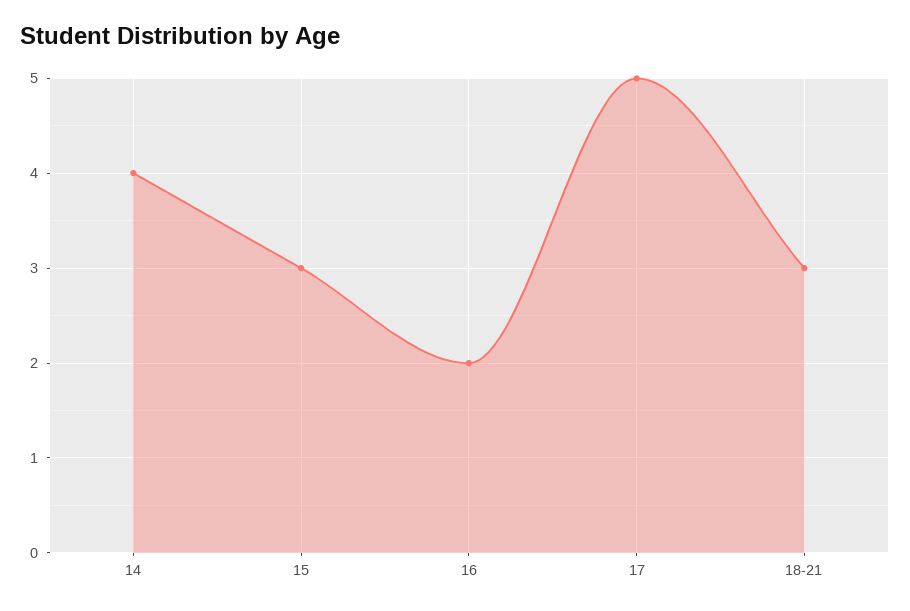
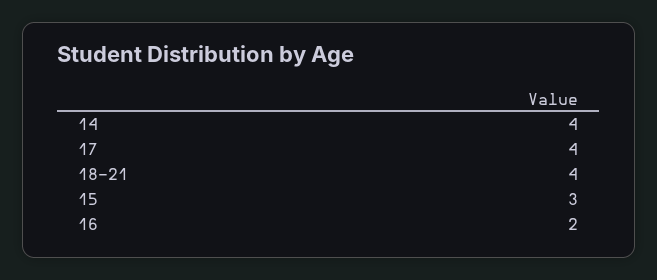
  {
    "14": 4,
    "15": 3,
    "16": 2,
-   "17": 5,
+   "17": 4,
-   "18-21": 3
+   "18-21": 4
  }

